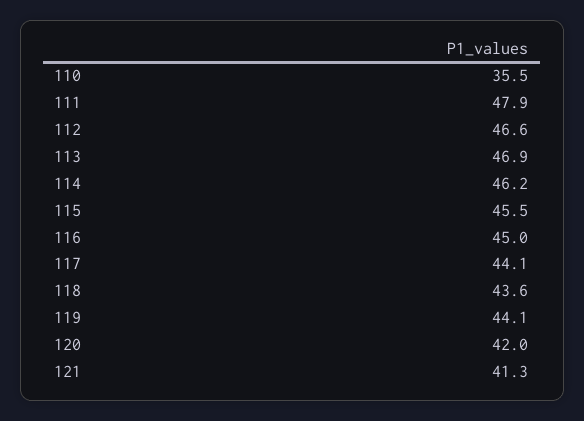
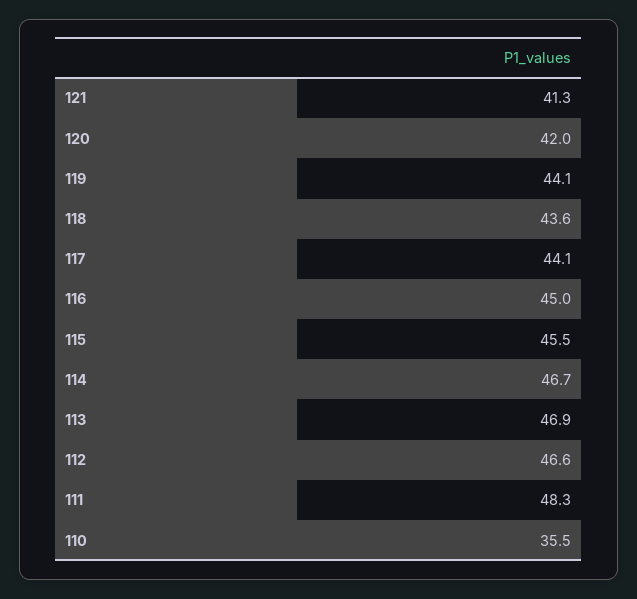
  {
    "110": 35.5,
-   "111": 47.9,
+   "111": 48.3,
    "112": 46.6,
    "113": 46.9,
-   "114": 46.2,
+   "114": 46.7,
    "115": 45.5,
    "116": 45,
    "117": 44.1,
    "118": 43.6,
    "119": 44.1,
    "120": 42,
    "121": 41.3
  }

